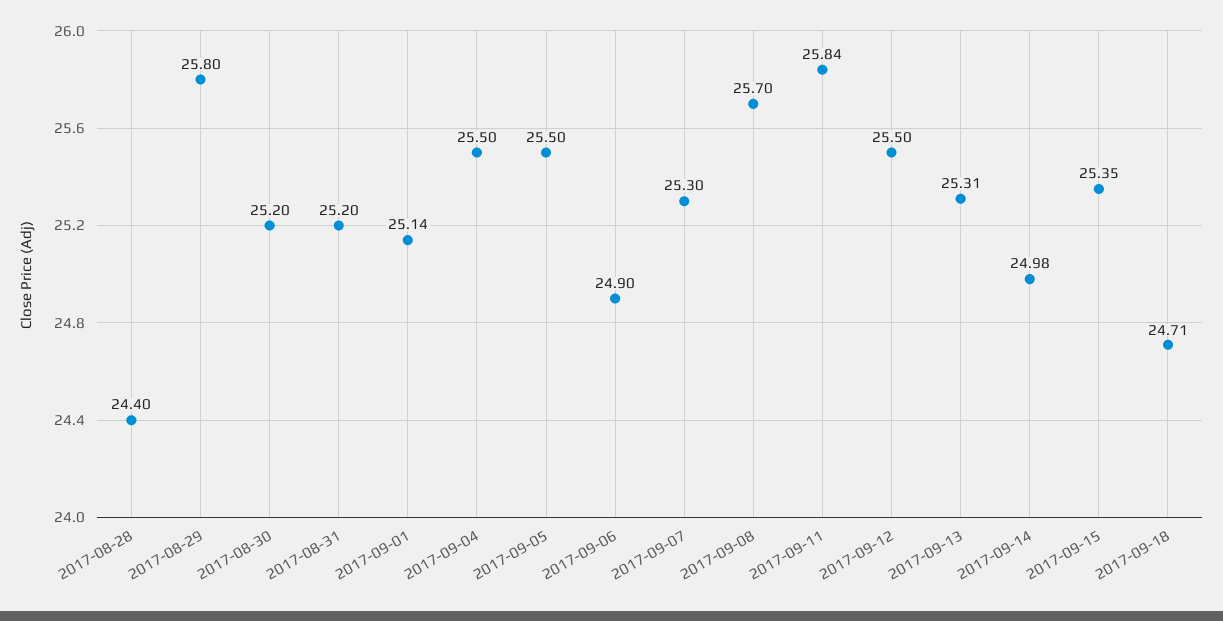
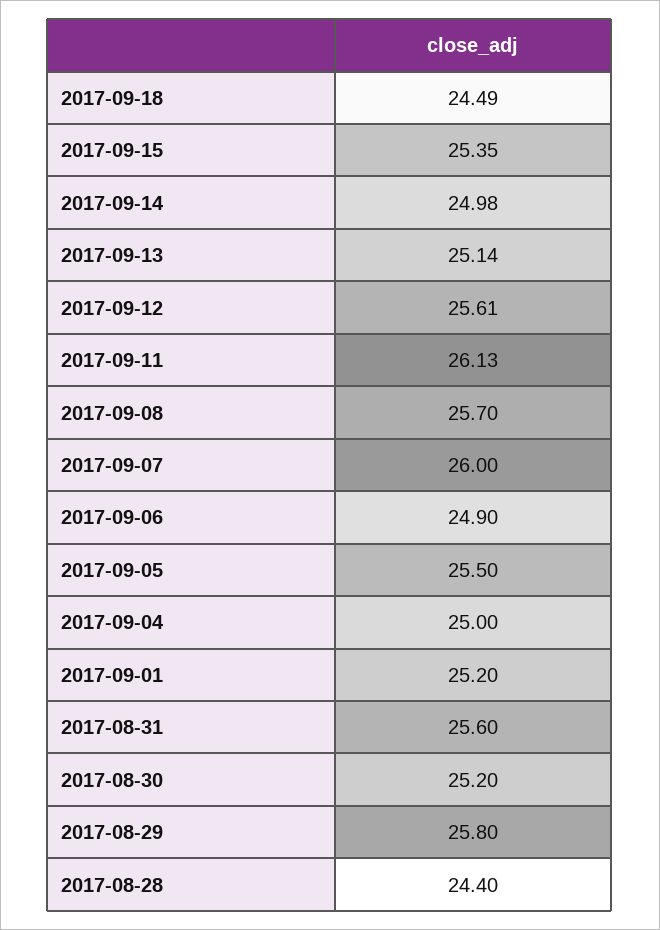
  {
    "2017-08-28": 24.4,
    "2017-08-29": 25.8,
    "2017-08-30": 25.2,
-   "2017-08-31": 25.2,
+   "2017-08-31": 25.6,
-   "2017-09-01": 25.14,
+   "2017-09-01": 25.2,
-   "2017-09-04": 25.5,
+   "2017-09-04": 25,
    "2017-09-05": 25.5,
    "2017-09-06": 24.9,
-   "2017-09-07": 25.3,
+   "2017-09-07": 26,
    "2017-09-08": 25.7,
-   "2017-09-11": 25.84,
+   "2017-09-11": 26.13,
-   "2017-09-12": 25.5,
+   "2017-09-12": 25.61,
-   "2017-09-13": 25.31,
+   "2017-09-13": 25.14,
    "2017-09-14": 24.98,
    "2017-09-15": 25.35,
-   "2017-09-18": 24.71
+   "2017-09-18": 24.49
  }

